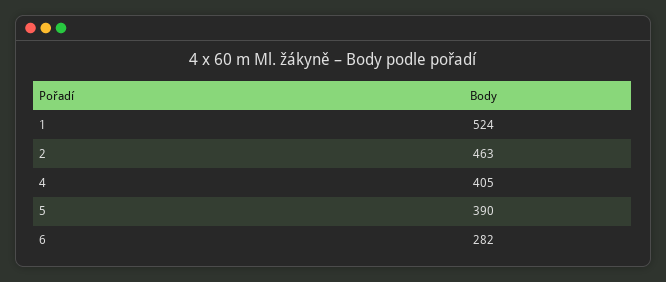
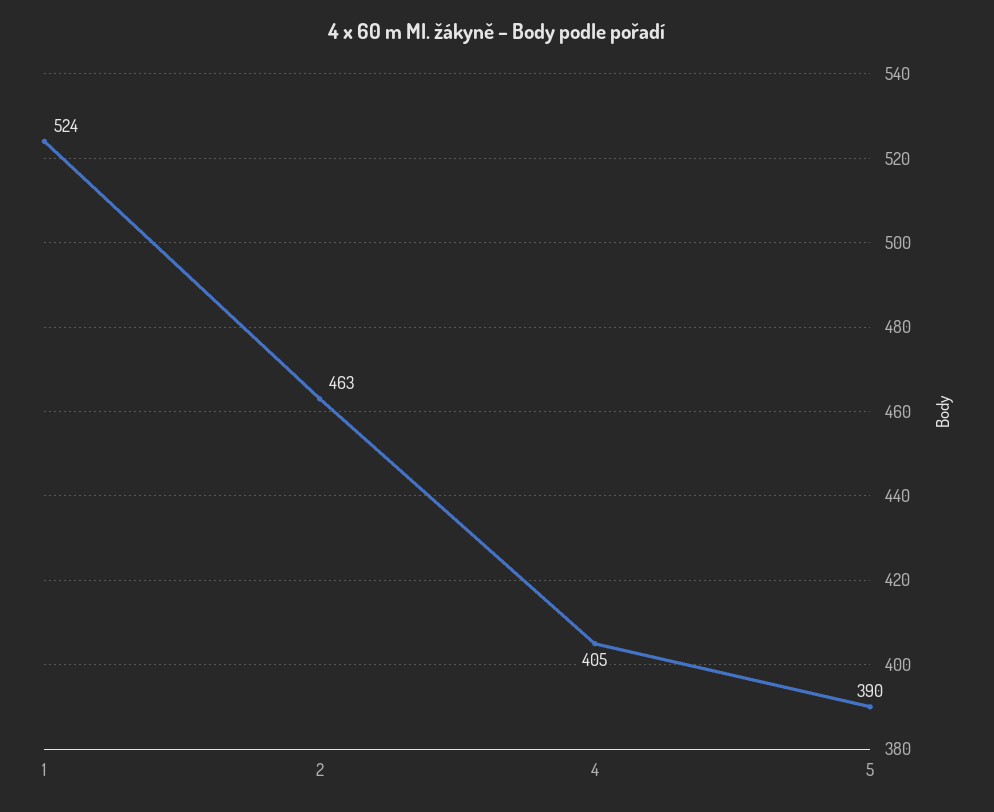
  {
    "1": 524,
    "2": 463,
    "4": 405,
-   "5": 390,
+   "5": 390
-   "6": 282
  }

